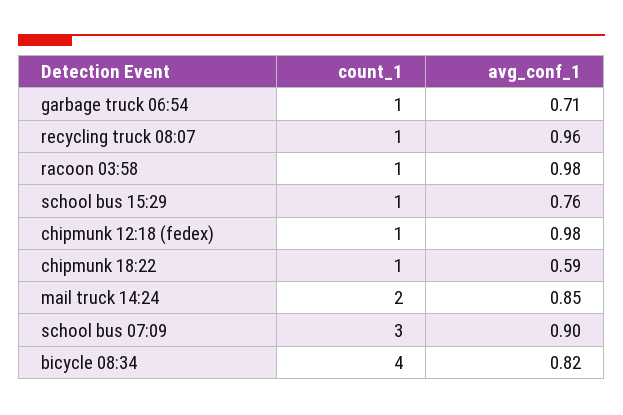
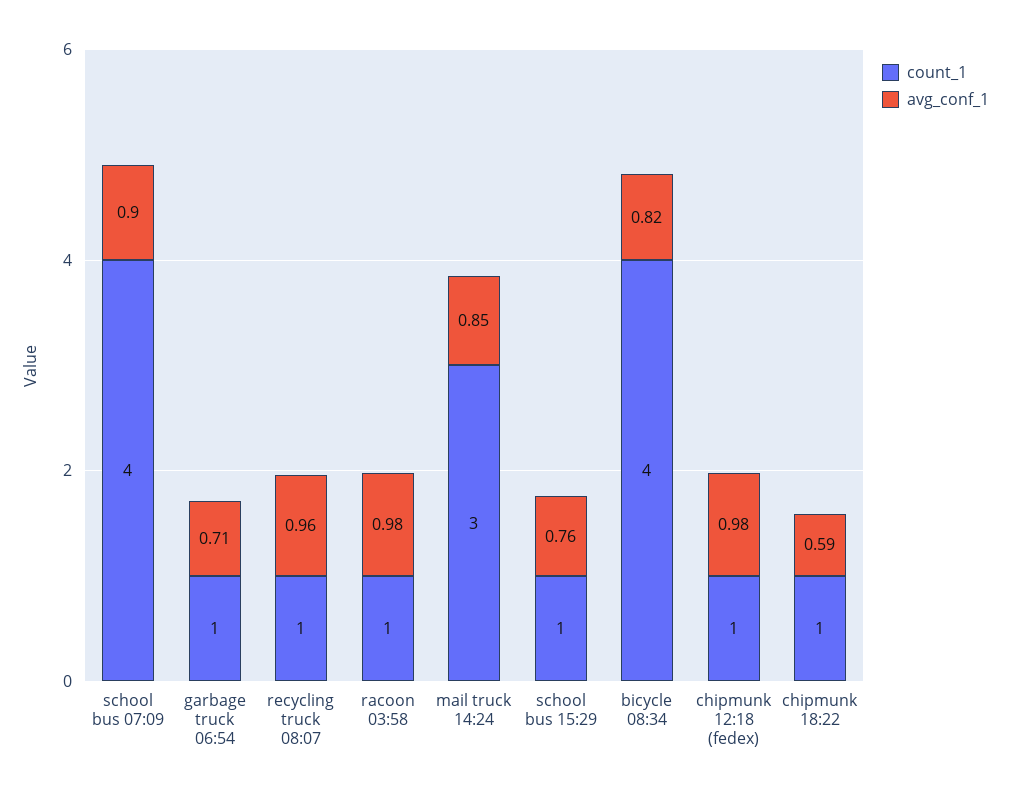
  {
    "count_1": {
      "garbage truck 06:54": 1,
      "recycling truck 08:07": 1,
      "racoon 03:58": 1,
      "school bus 15:29": 1,
      "chipmunk 12:18 (fedex)": 1,
      "chipmunk 18:22": 1,
-     "mail truck 14:24": 2,
+     "mail truck 14:24": 3,
-     "school bus 07:09": 3,
+     "school bus 07:09": 4,
      "bicycle 08:34": 4
    },
    "avg_conf_1": {
      "garbage truck 06:54": 0.71,
      "recycling truck 08:07": 0.96,
      "racoon 03:58": 0.98,
      "school bus 15:29": 0.76,
      "chipmunk 12:18 (fedex)": 0.98,
      "chipmunk 18:22": 0.59,
      "mail truck 14:24": 0.85,
      "school bus 07:09": 0.9,
      "bicycle 08:34": 0.82
    }
  }

